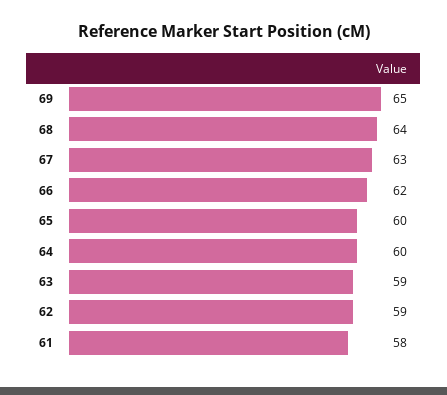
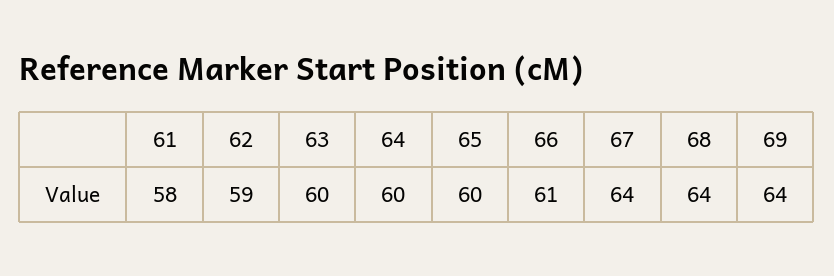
  {
-   "69": 65,
+   "69": 64,
    "68": 64,
-   "67": 63,
+   "67": 64,
-   "66": 62,
+   "66": 61,
    "65": 60,
    "64": 60,
-   "63": 59,
+   "63": 60,
    "62": 59,
    "61": 58
  }

